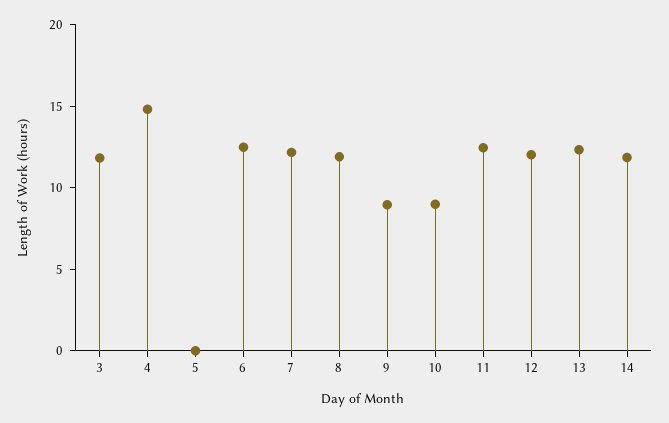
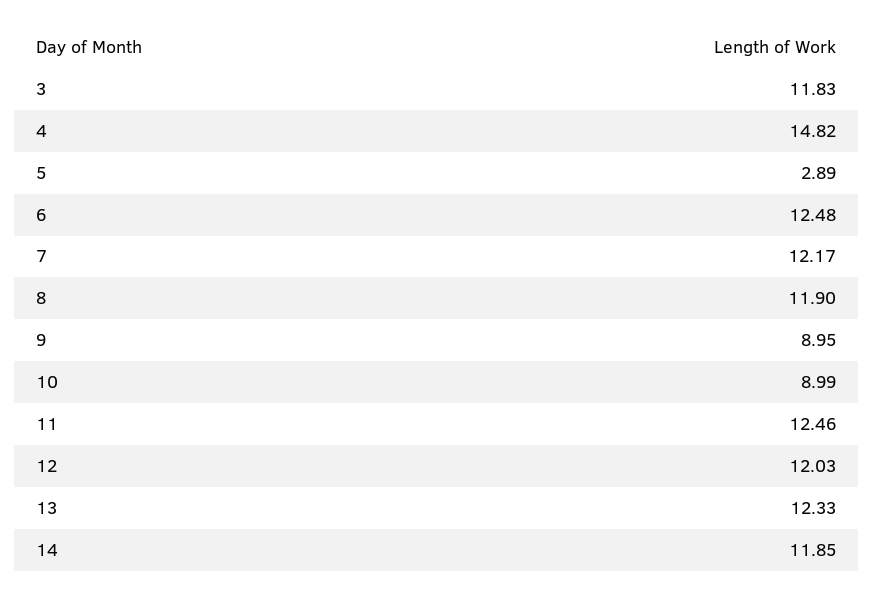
  {
    "3": 11.83,
    "4": 14.82,
-   "5": 0,
+   "5": 2.89,
    "6": 12.48,
    "7": 12.17,
    "8": 11.9,
    "9": 8.95,
    "10": 8.99,
    "11": 12.46,
    "12": 12.03,
    "13": 12.33,
    "14": 11.85
  }

